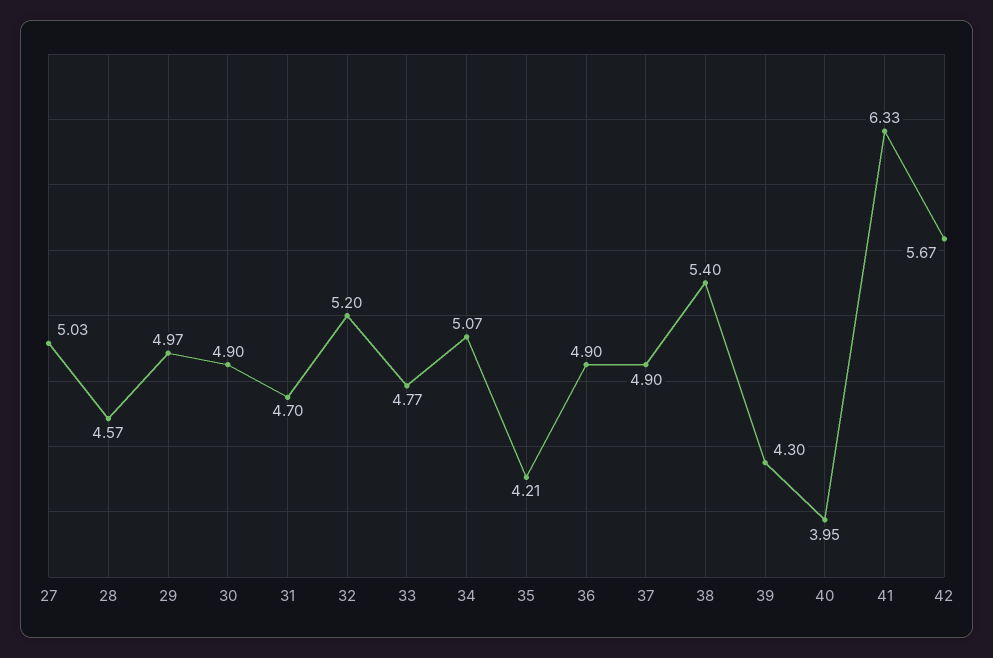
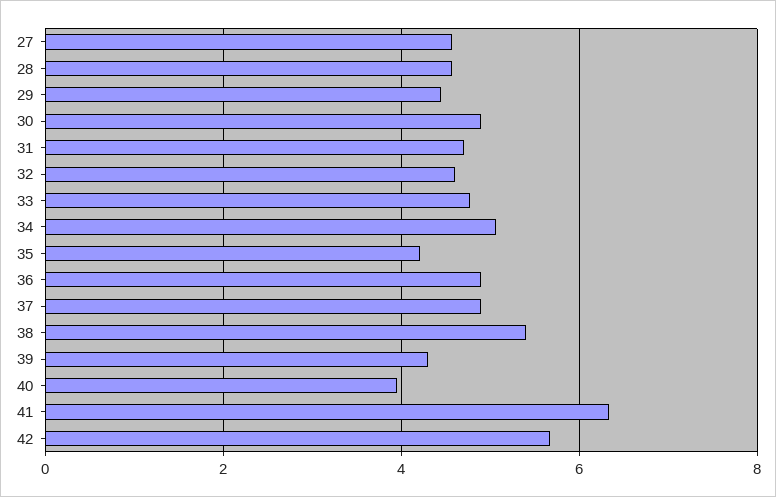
  {
-   "27": 5.03,
+   "27": 4.6,
    "28": 4.57,
-   "29": 4.97,
+   "29": 4.4,
    "30": 4.9,
    "31": 4.7,
-   "32": 5.2,
+   "32": 4.6,
    "33": 4.77,
    "34": 5.07,
    "35": 4.21,
    "36": 4.9,
    "37": 4.9,
    "38": 5.4,
    "39": 4.3,
    "40": 3.95,
    "41": 6.33,
    "42": 5.67
  }

